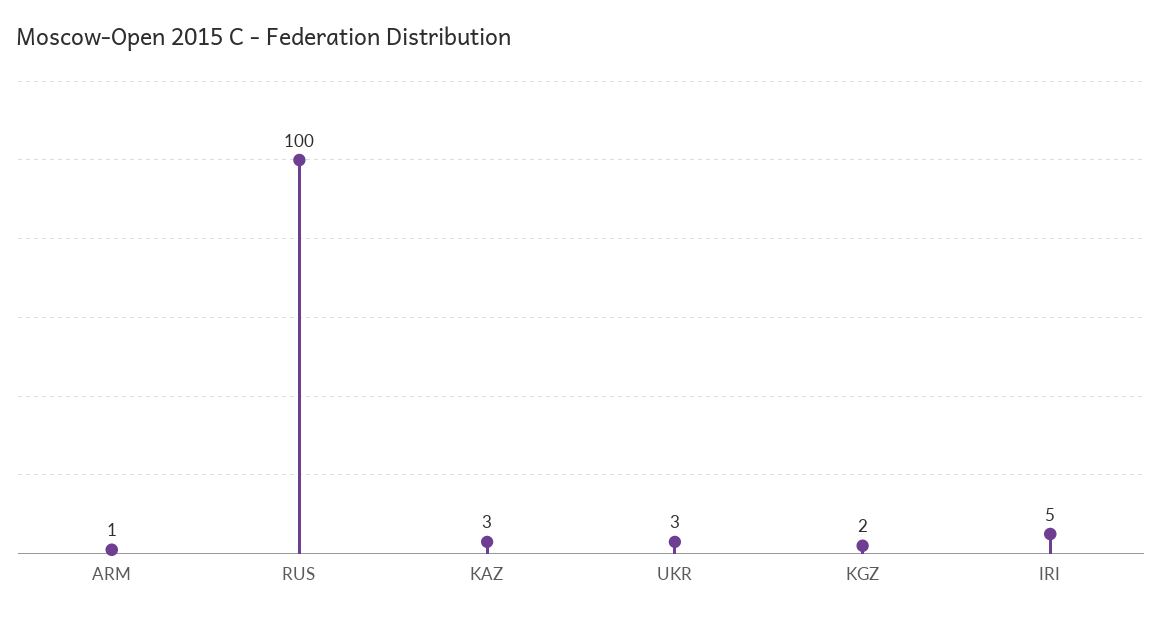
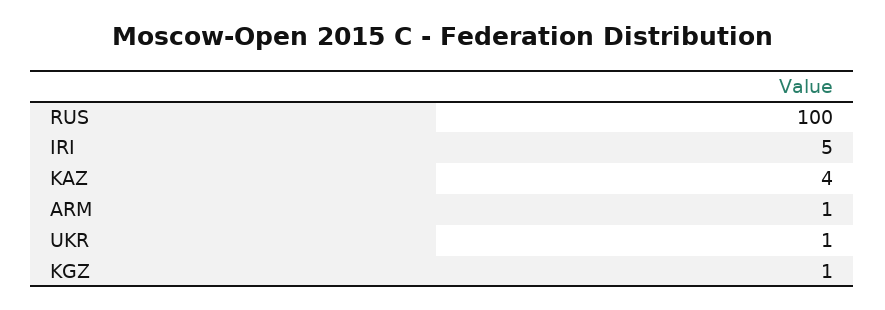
  {
    "ARM": 1,
    "RUS": 100,
-   "KAZ": 3,
+   "KAZ": 4,
-   "UKR": 3,
+   "UKR": 1,
-   "KGZ": 2,
+   "KGZ": 1,
    "IRI": 5
  }

